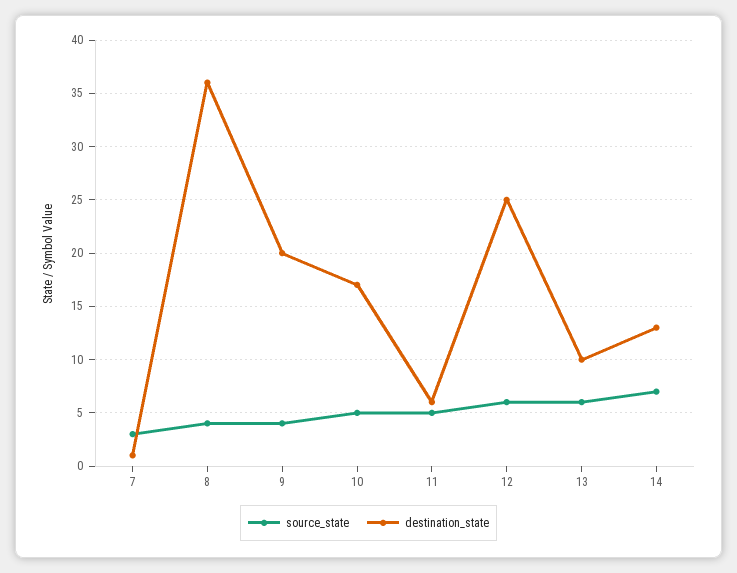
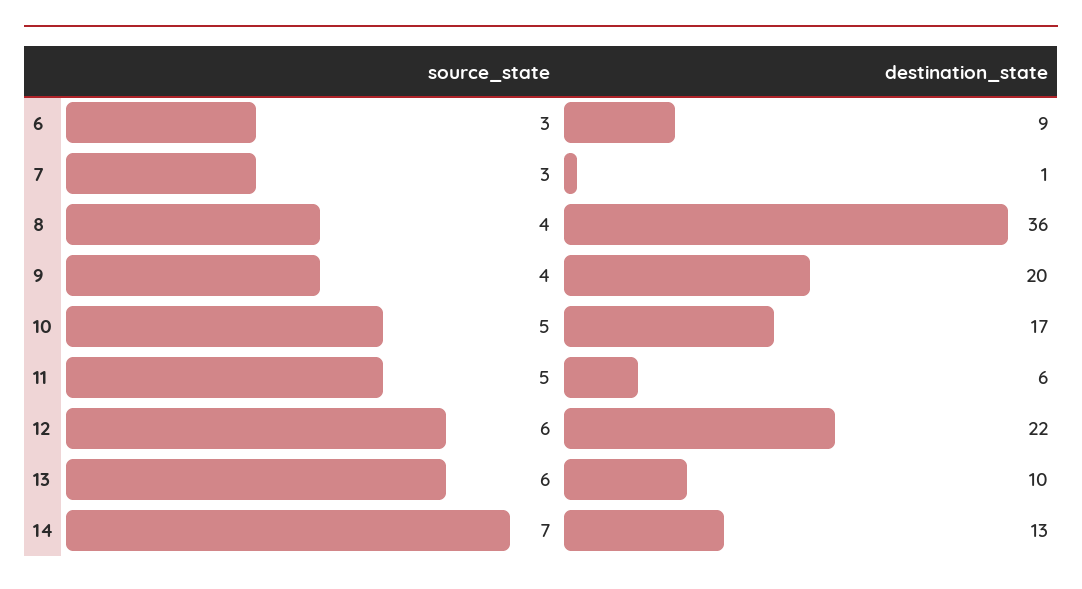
  {
    "source_state": {
      "7": 3,
      "8": 4,
      "9": 4,
      "10": 5,
      "11": 5,
      "12": 6,
      "13": 6,
-     "14": 7
+     "14": 7,
+     "6": 3
    },
    "destination_state": {
      "7": 1,
      "8": 36,
      "9": 20,
      "10": 17,
      "11": 6,
-     "12": 25,
+     "12": 22,
      "13": 10,
-     "14": 13
+     "14": 13,
+     "6": 9
    }
  }

